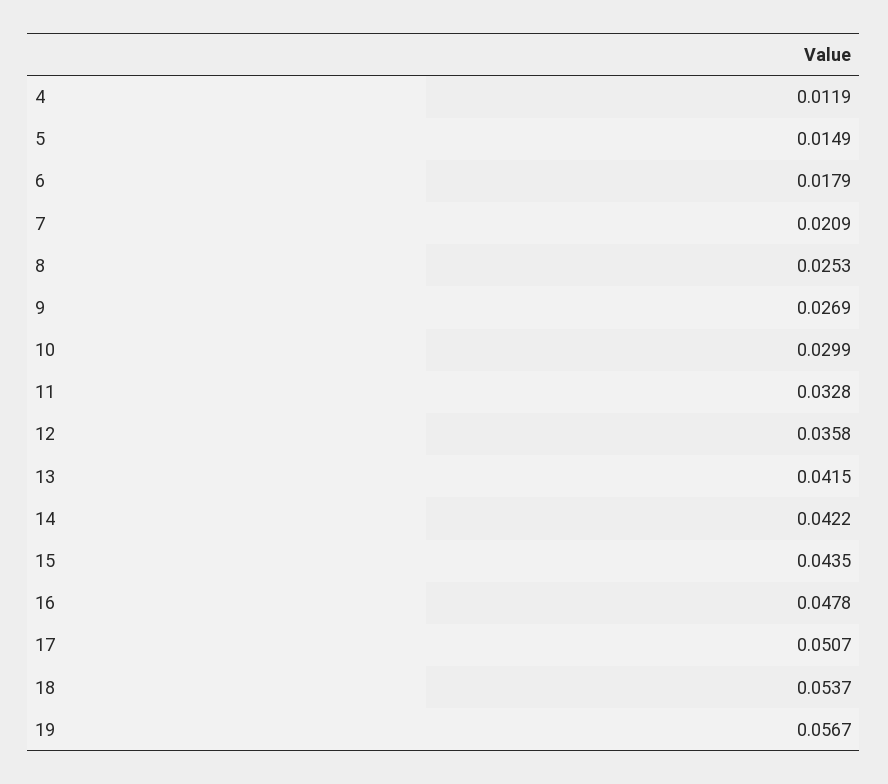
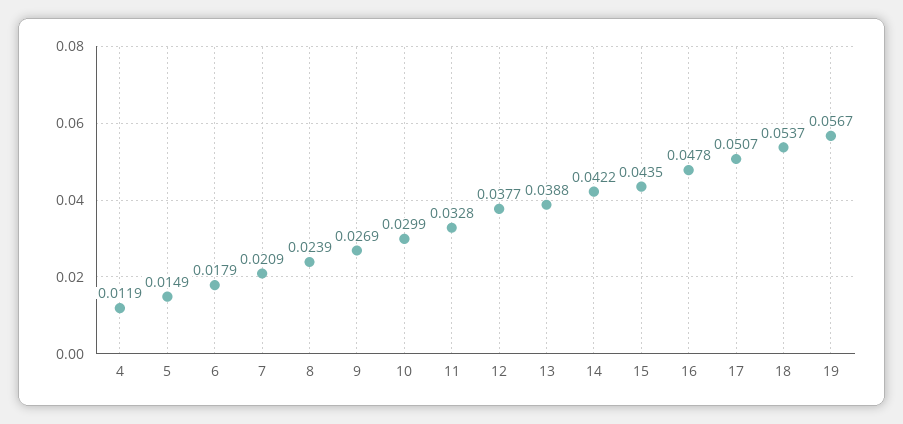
  {
    "4": 0.0119,
    "5": 0.0149,
    "6": 0.0179,
    "7": 0.0209,
-   "8": 0.0253,
+   "8": 0.0239,
    "9": 0.0269,
    "10": 0.0299,
    "11": 0.0328,
-   "12": 0.0358,
+   "12": 0.0377,
-   "13": 0.0415,
+   "13": 0.0388,
    "14": 0.0422,
    "15": 0.0435,
    "16": 0.0478,
    "17": 0.0507,
    "18": 0.0537,
    "19": 0.0567
  }

